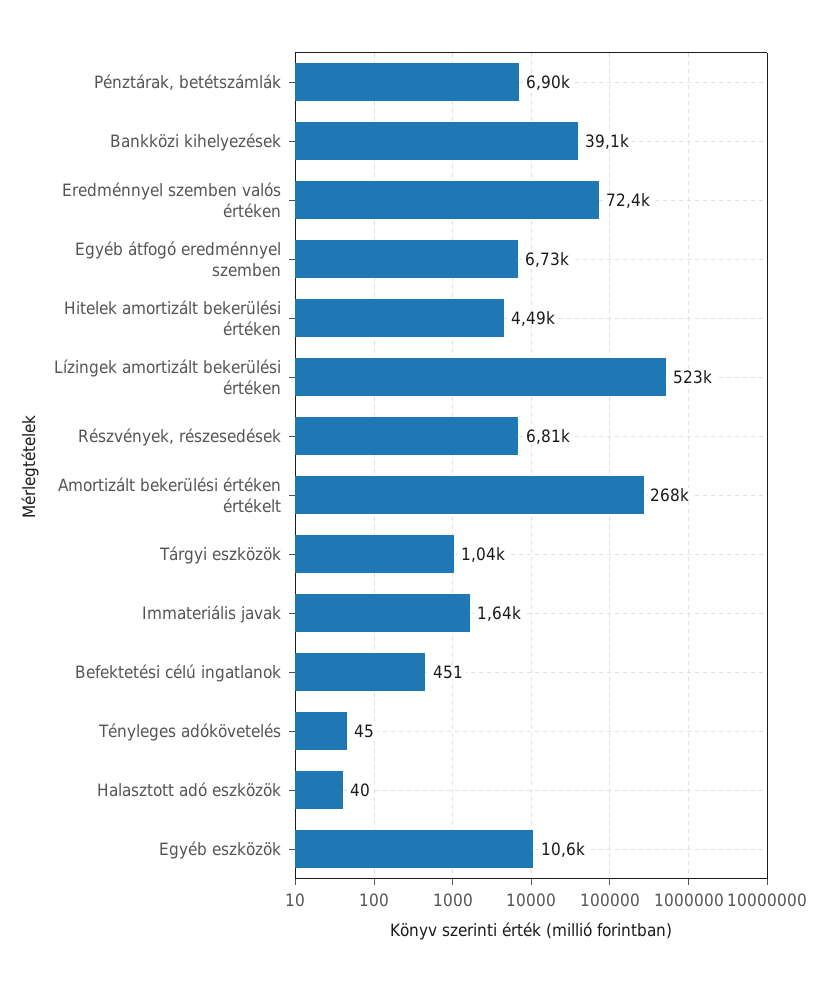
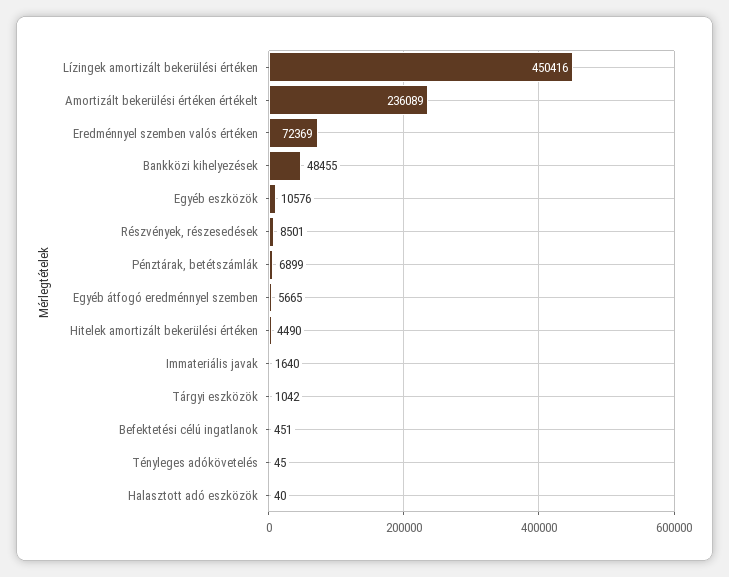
  {
    "Pénztárak, betétszámlák": 6899,
-   "Bankközi kihelyezések": 39100,
+   "Bankközi kihelyezések": 48455,
    "Eredménnyel szemben valós értéken": 72369,
-   "Egyéb átfogó eredménnyel szemben": 6730,
+   "Egyéb átfogó eredménnyel szemben": 5665,
    "Hitelek amortizált bekerülési értéken": 4490,
-   "Lízingek amortizált bekerülési értéken": 523000,
+   "Lízingek amortizált bekerülési értéken": 450416,
-   "Részvények, részesedések": 6810,
+   "Részvények, részesedések": 8501,
-   "Amortizált bekerülési értéken értékelt": 268000,
+   "Amortizált bekerülési értéken értékelt": 236089,
    "Tárgyi eszközök": 1042,
    "Immateriális javak": 1640,
    "Befektetési célú ingatlanok": 451,
    "Tényleges adókövetelés": 45,
    "Halasztott adó eszközök": 40,
    "Egyéb eszközök": 10576
  }

